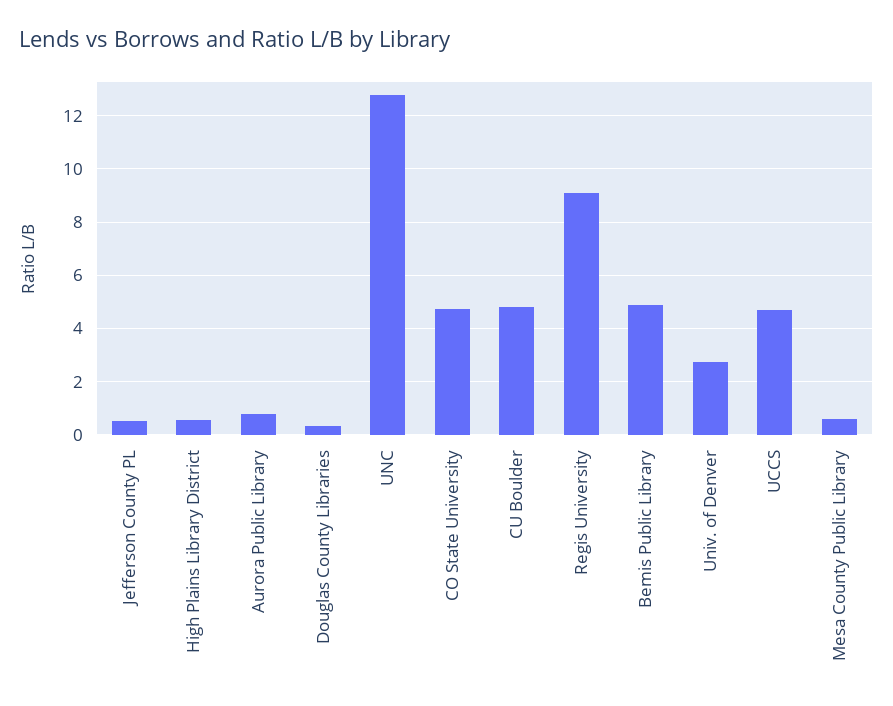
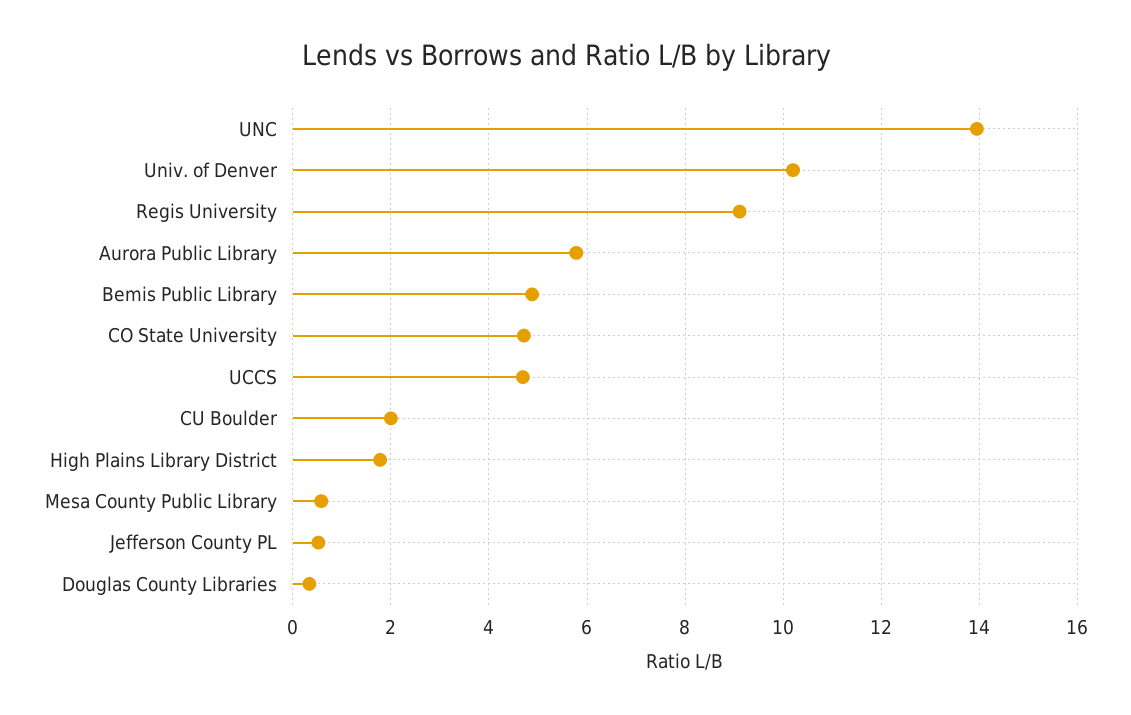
  {
    "Jefferson County PL": 0.6,
-   "High Plains Library District": 0.5,
+   "High Plains Library District": 1.8,
-   "Aurora Public Library": 0.75,
+   "Aurora Public Library": 5.8,
    "Douglas County Libraries": 0.4,
-   "UNC": 12.75,
+   "UNC": 14,
    "CO State University": 4.8,
-   "CU Boulder": 4.75,
+   "CU Boulder": 2,
    "Regis University": 9.2,
    "Bemis Public Library": 4.8,
-   "Univ. of Denver": 2.75,
+   "Univ. of Denver": 10.2,
    "UCCS": 4.6,
    "Mesa County Public Library": 0.6
  }

